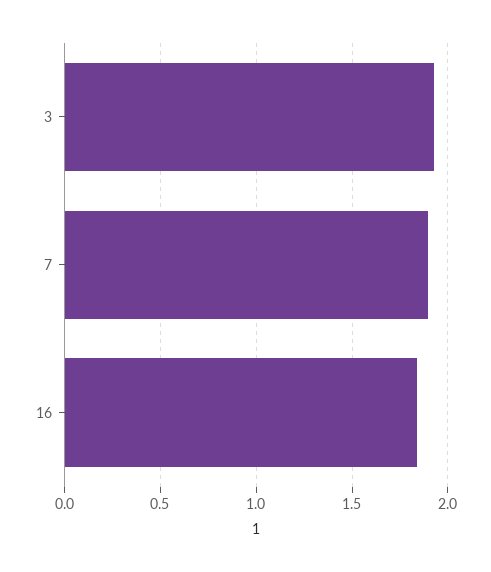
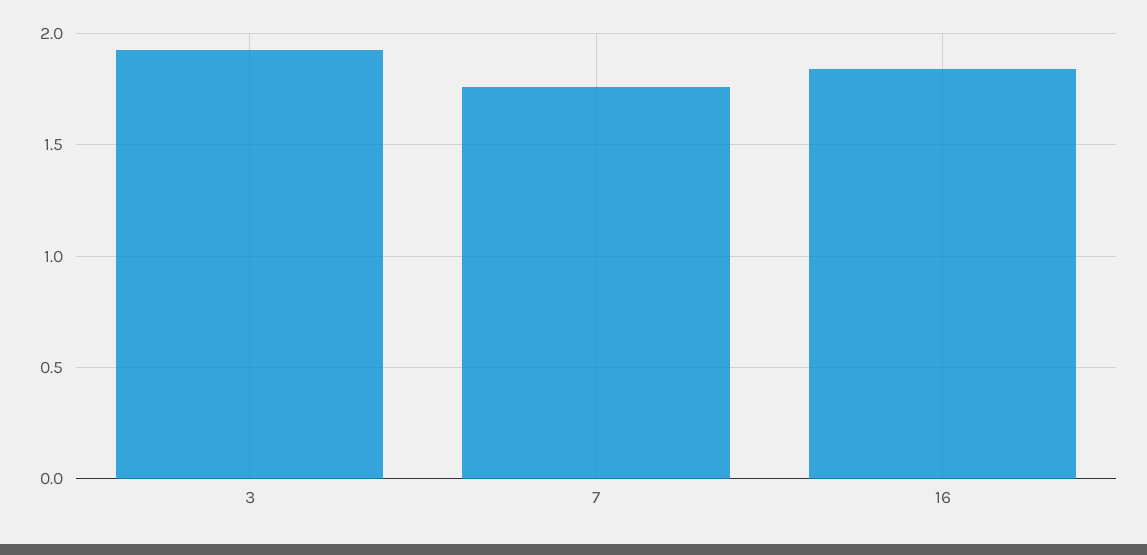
  {
    "3": 1.95,
-   "7": 1.9,
+   "7": 1.75,
    "16": 1.85
  }

